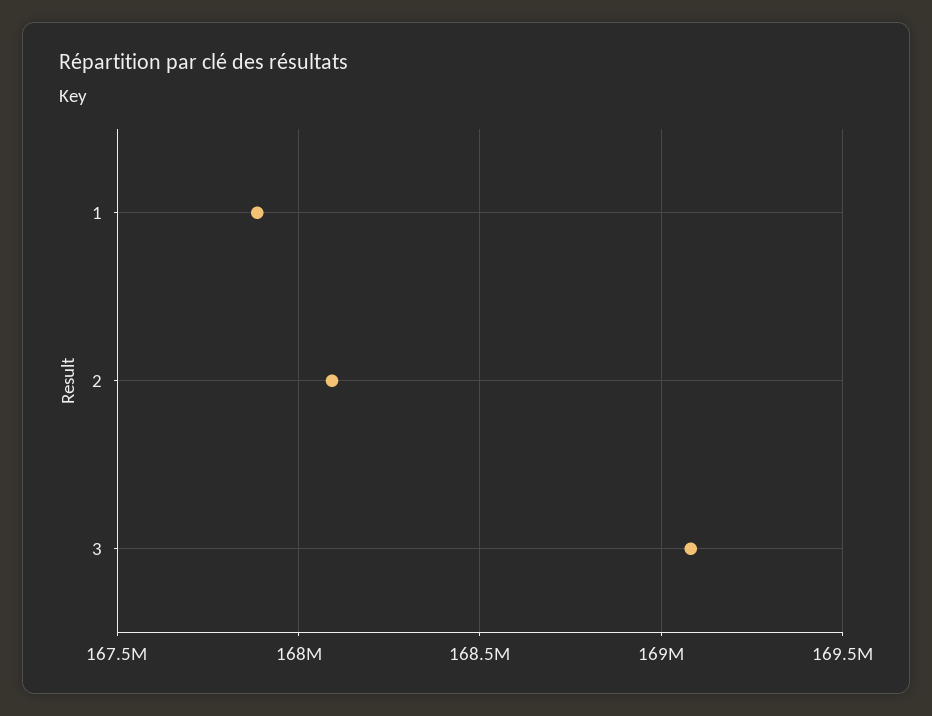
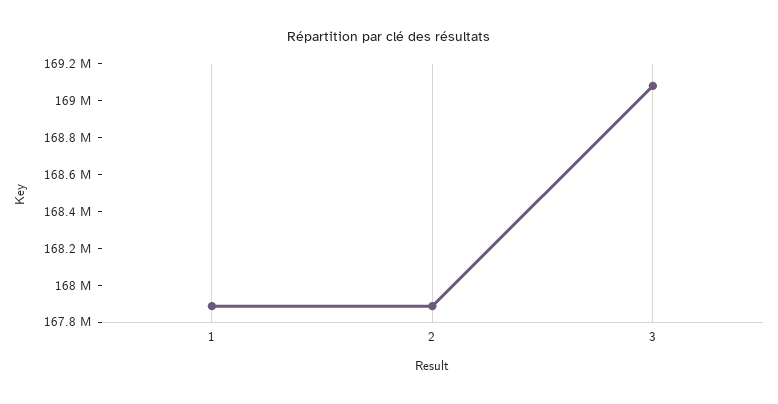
  {
    "1": 167900000,
-   "2": 168100000,
+   "2": 167900000,
    "3": 169100000
  }

